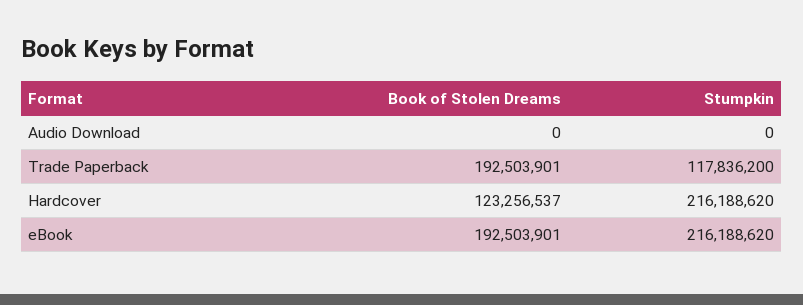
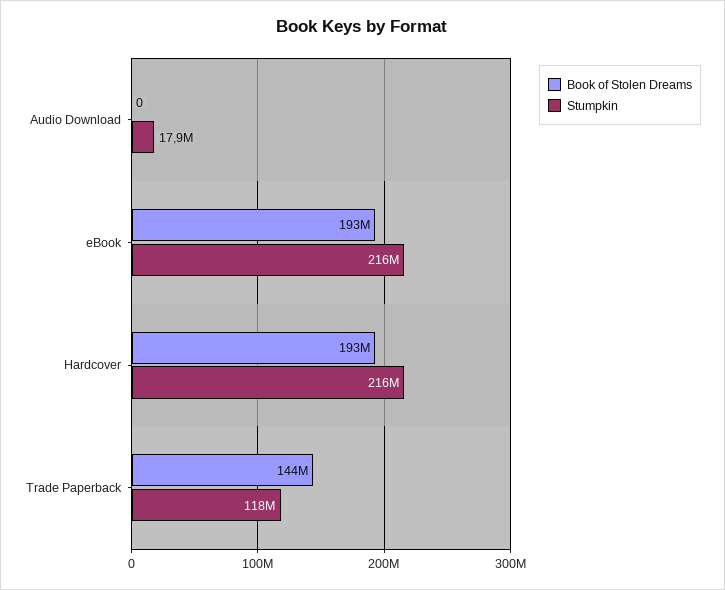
  {
    "Book of Stolen Dreams": {
      "Audio Download": 0,
-     "Trade Paperback": 192503901,
+     "Trade Paperback": 144000000,
-     "Hardcover": 123256537,
+     "Hardcover": 193000000,
      "eBook": 192503901
    },
    "Stumpkin": {
-     "Audio Download": 0,
+     "Audio Download": 17900000,
      "Trade Paperback": 117836200,
      "Hardcover": 216188620,
      "eBook": 216188620
    }
  }

